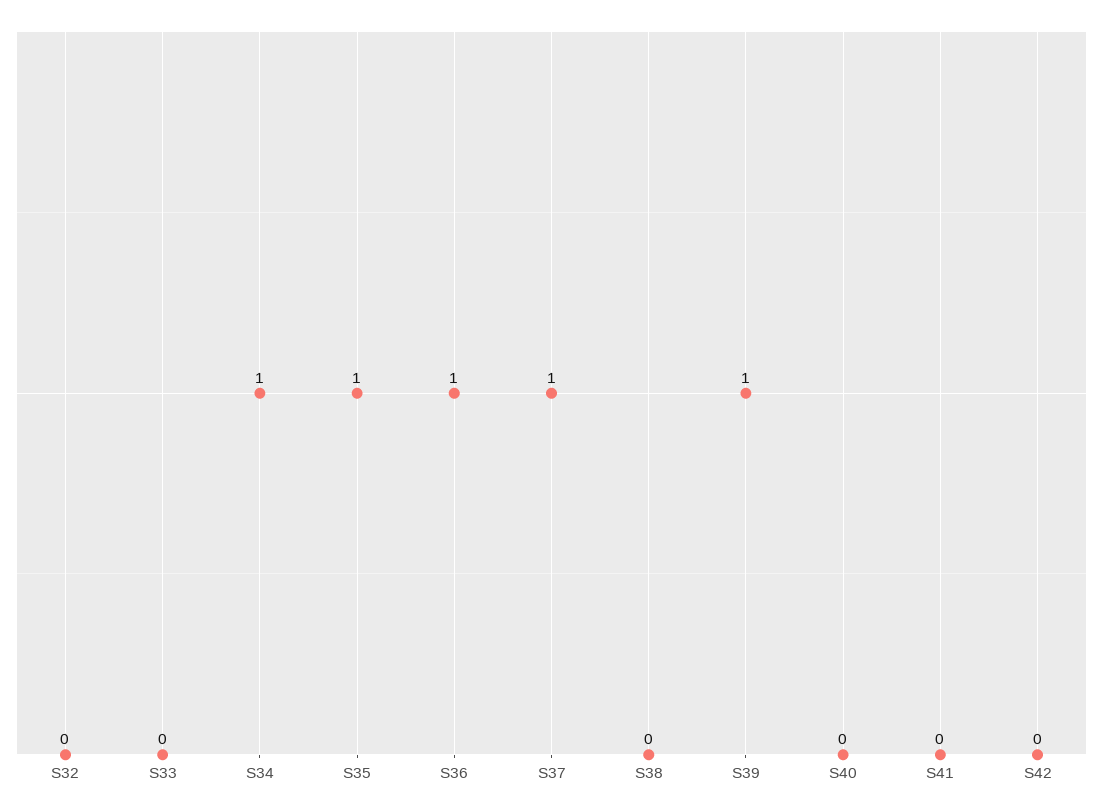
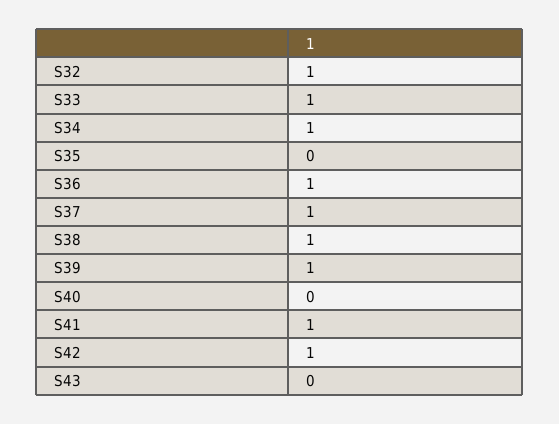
  {
-   "S32": 0,
+   "S32": 1,
-   "S33": 0,
+   "S33": 1,
    "S34": 1,
-   "S35": 1,
+   "S35": 0,
    "S36": 1,
    "S37": 1,
-   "S38": 0,
+   "S38": 1,
    "S39": 1,
    "S40": 0,
-   "S41": 0,
+   "S41": 1,
-   "S42": 0
+   "S42": 1,
+   "S43": 0
  }

